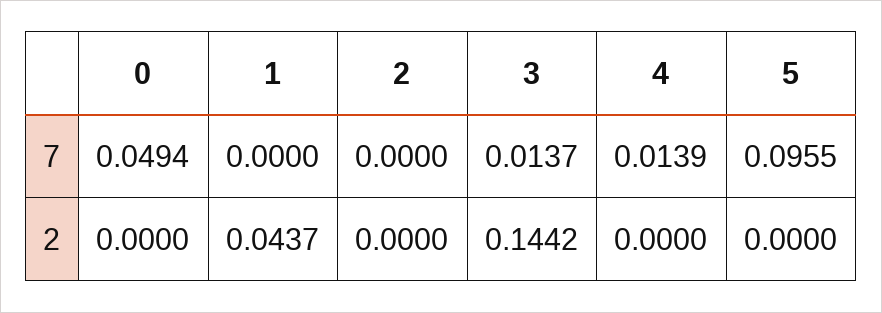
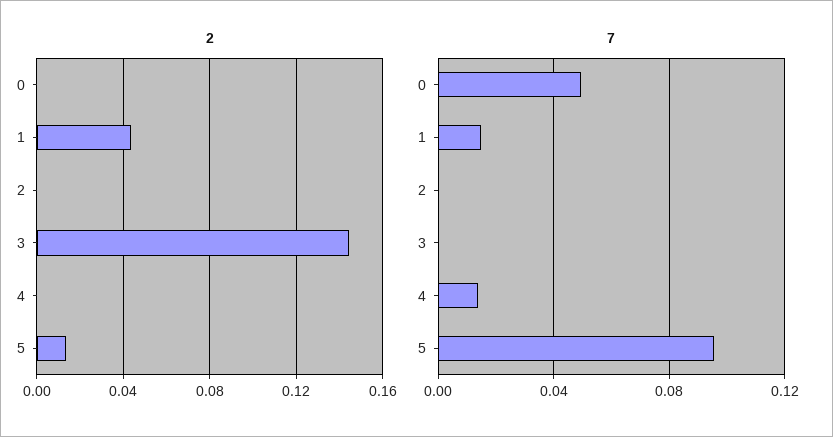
  {
    "7": {
      "0": 0.0494,
-     "1": 0,
+     "1": 0.015,
      "2": 0,
-     "3": 0.0137,
+     "3": 0,
      "4": 0.0139,
      "5": 0.0955
    },
    "2": {
      "0": 0,
      "1": 0.0437,
      "2": 0,
      "3": 0.1442,
      "4": 0,
-     "5": 0
+     "5": 0.015
    }
  }

